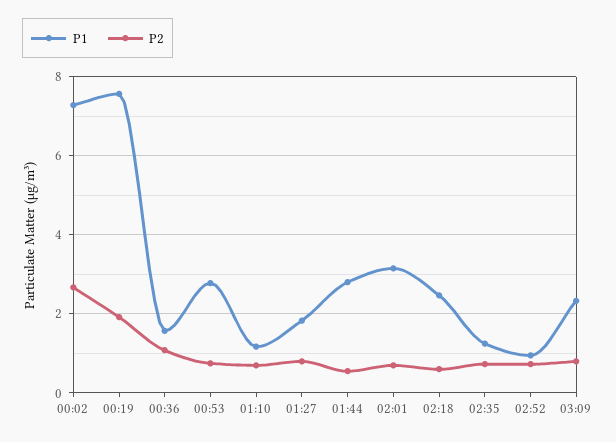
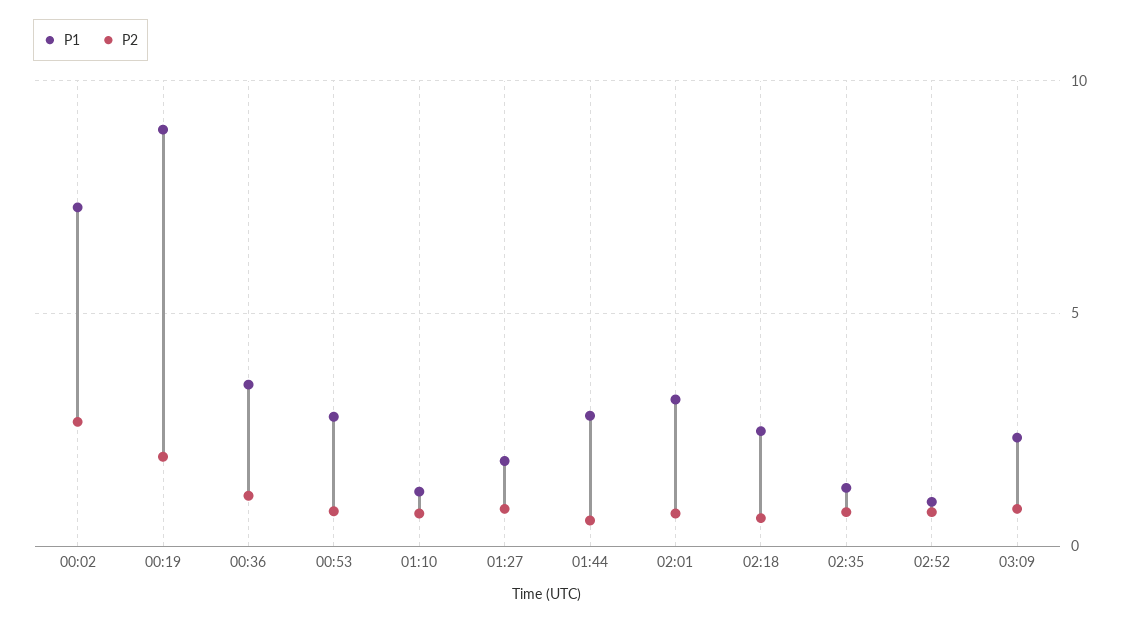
  {
    "P1": {
      "00:02": 7.2,
-     "00:19": 7.6,
+     "00:19": 9,
-     "00:36": 1.6,
+     "00:36": 3.5,
      "00:53": 2.8,
      "01:10": 1.2,
      "01:27": 1.8,
      "01:44": 2.8,
      "02:01": 3.2,
      "02:18": 2.4,
      "02:35": 1.2,
      "02:52": 1,
      "03:09": 2.4
    },
    "P2": {
      "00:02": 2.6,
      "00:19": 2,
      "00:36": 1,
      "00:53": 0.8,
      "01:10": 0.8,
      "01:27": 0.8,
      "01:44": 0.6,
      "02:01": 0.8,
      "02:18": 0.6,
      "02:35": 0.8,
      "02:52": 0.8,
      "03:09": 0.8
    }
  }

